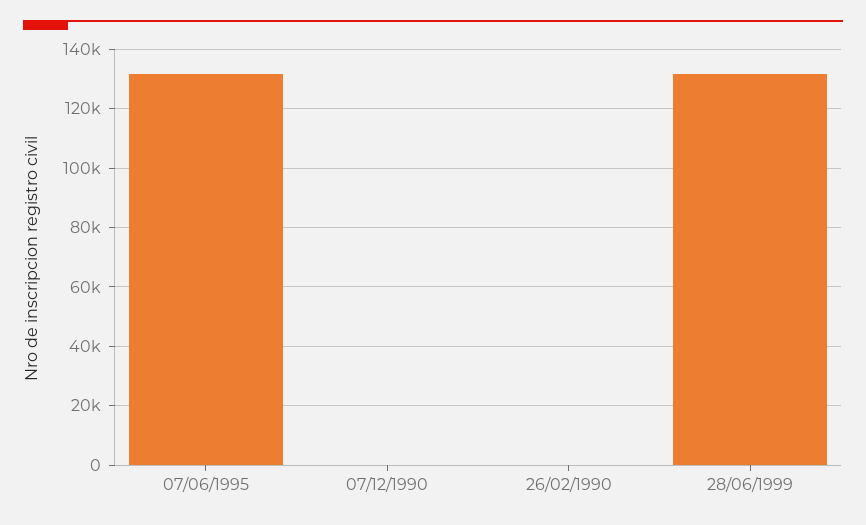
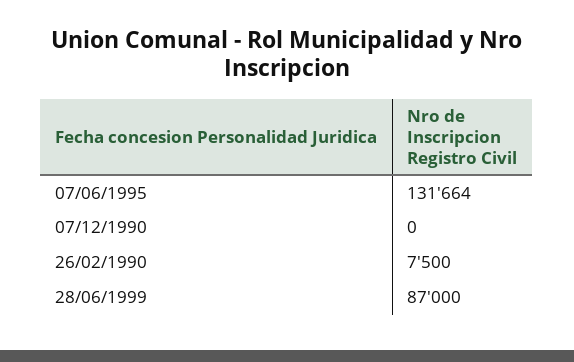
  {
    "07/06/1995": 131664,
    "07/12/1990": 0,
-   "26/02/1990": 0,
+   "26/02/1990": 7500,
-   "28/06/1999": 132500
+   "28/06/1999": 87000
  }

